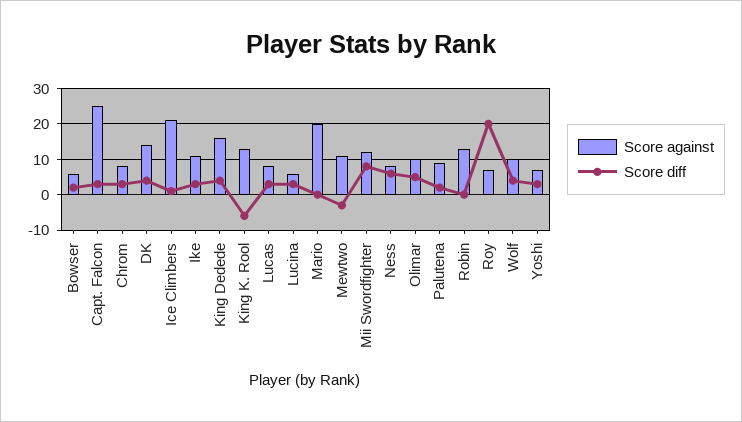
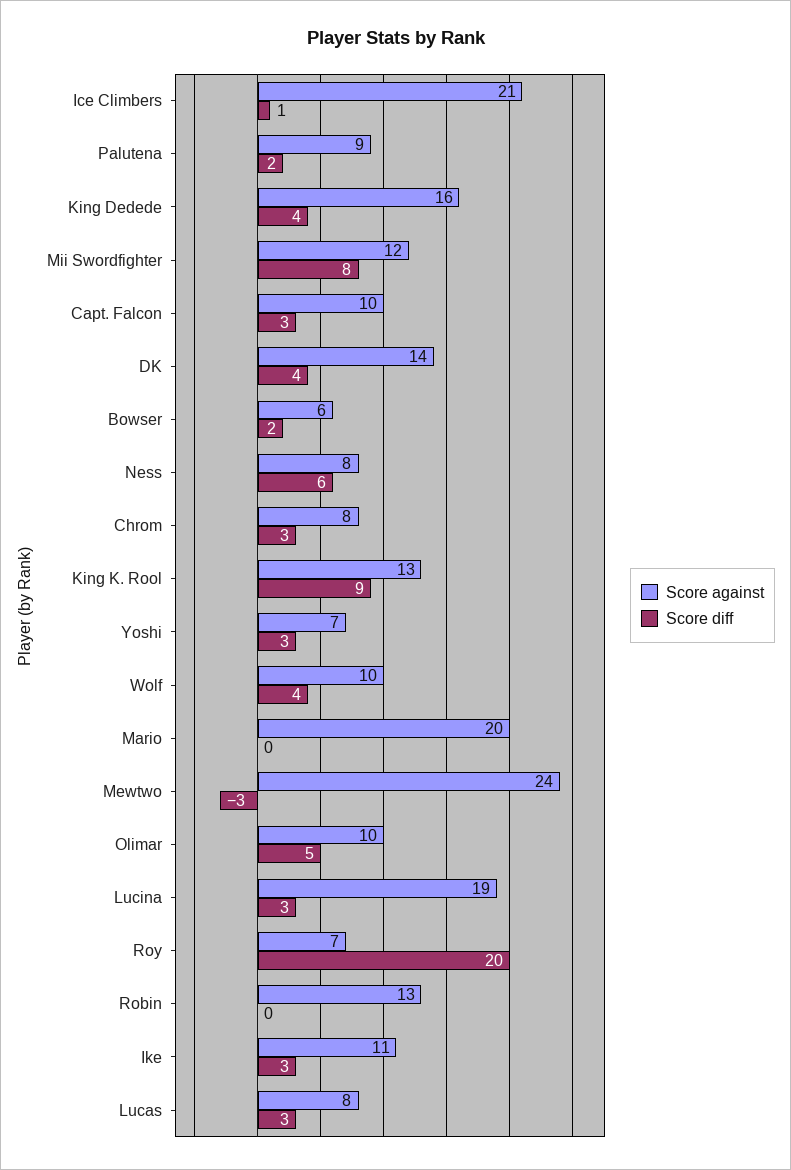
  {
    "Score against": {
      "Bowser": 6,
-     "Capt. Falcon": 25,
+     "Capt. Falcon": 10,
      "Chrom": 8,
      "DK": 14,
      "Ice Climbers": 21,
      "Ike": 11,
      "King Dedede": 16,
      "King K. Rool": 13,
      "Lucas": 8,
-     "Lucina": 5,
+     "Lucina": 19,
      "Mario": 20,
-     "Mewtwo": 10,
+     "Mewtwo": 24,
      "Mii Swordfighter": 12,
      "Ness": 8,
      "Olimar": 10,
      "Palutena": 9,
      "Robin": 13,
      "Roy": 7,
      "Wolf": 10,
      "Yoshi": 7
    },
    "Score diff": {
      "Bowser": 2,
      "Capt. Falcon": 3,
      "Chrom": 3,
      "DK": 4,
      "Ice Climbers": 1,
      "Ike": 3,
      "King Dedede": 4,
-     "King K. Rool": -5,
+     "King K. Rool": 9,
      "Lucas": 3,
      "Lucina": 3,
      "Mario": 0,
      "Mewtwo": -3,
      "Mii Swordfighter": 8,
      "Ness": 6,
      "Olimar": 5,
      "Palutena": 2,
      "Robin": 0,
      "Roy": 20,
      "Wolf": 4,
      "Yoshi": 3
    }
  }

